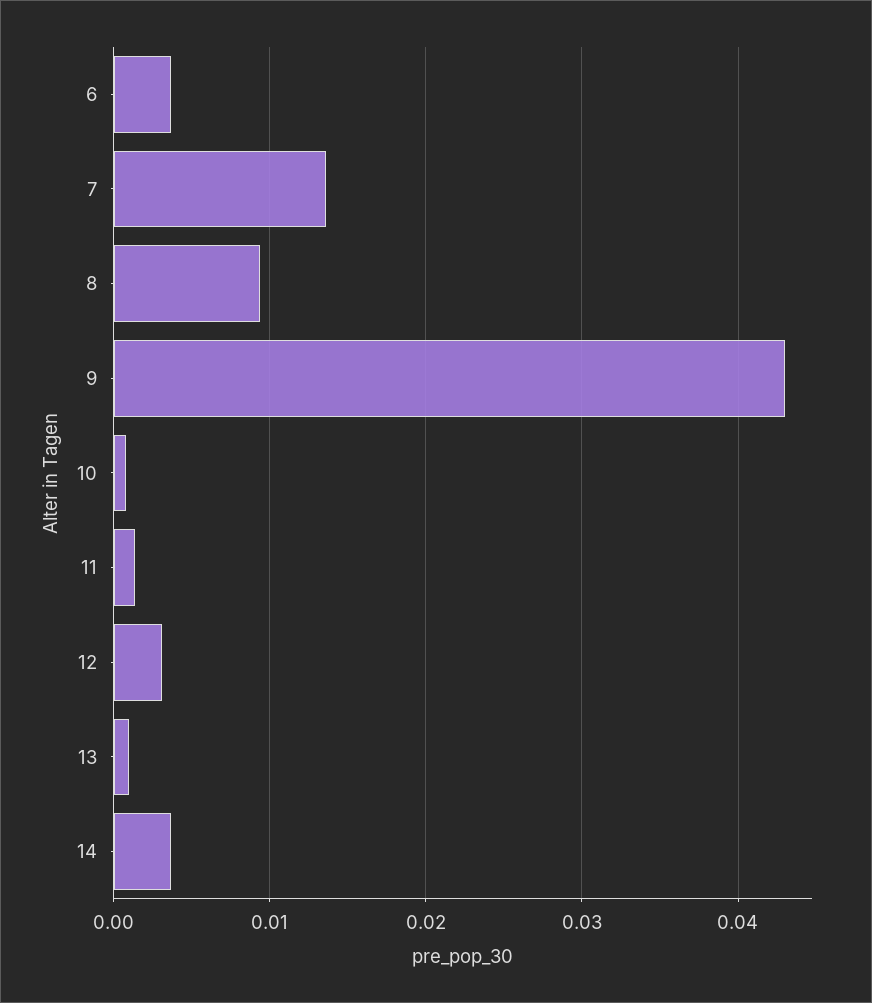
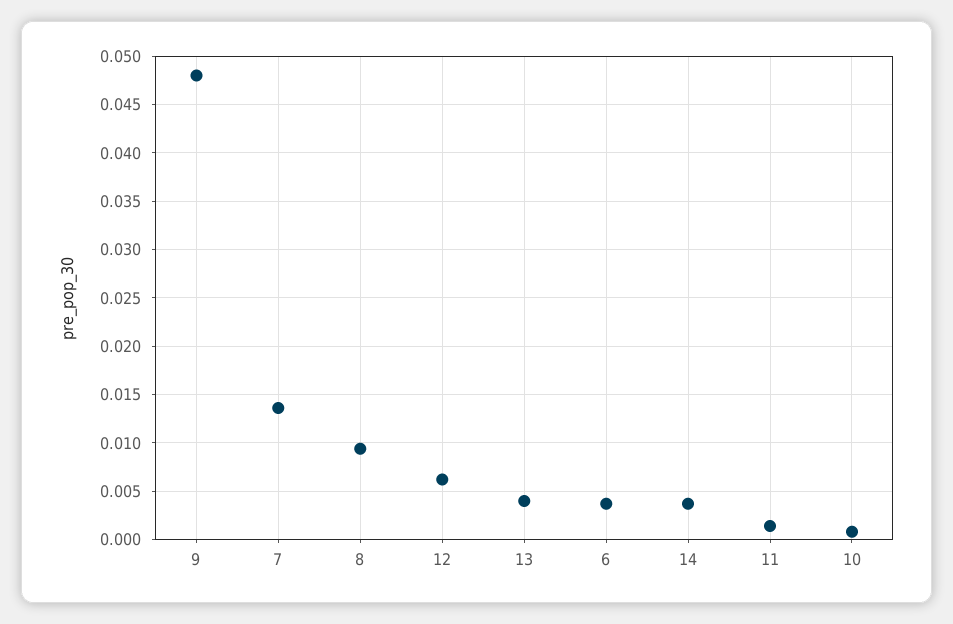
  {
    "6": 0.004,
    "7": 0.014,
    "8": 0.009,
-   "9": 0.043,
+   "9": 0.048,
    "10": 0.001,
    "11": 0.001,
-   "12": 0.003,
+   "12": 0.006,
-   "13": 0.001,
+   "13": 0.004,
    "14": 0.004
  }

